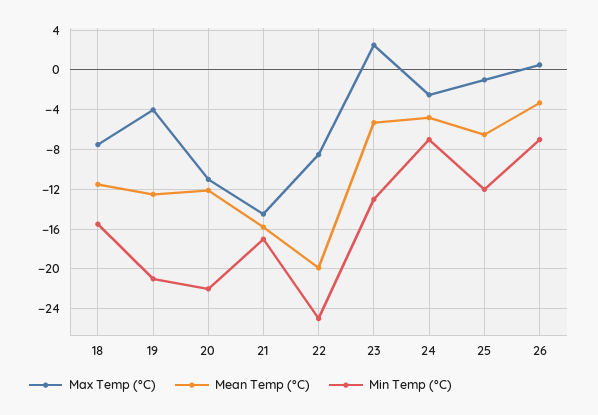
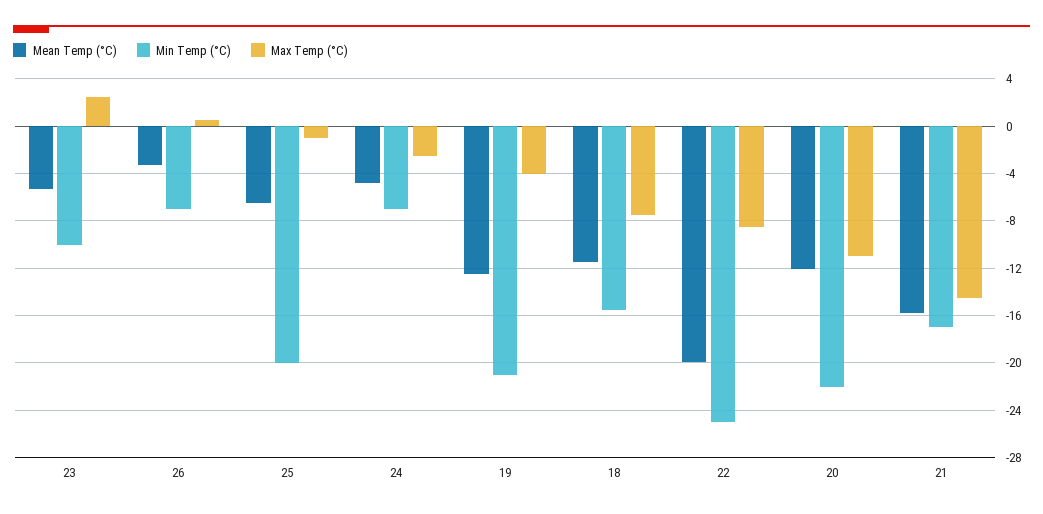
  {
    "Max Temp (°C)": {
      "18": -8,
      "19": -4,
      "20": -11,
      "21": -15,
      "22": -9,
      "23": 3,
      "24": -3,
      "25": -1,
      "26": 1
    },
    "Mean Temp (°C)": {
      "18": -12,
      "19": -13,
      "20": -12,
      "21": -16,
      "22": -20,
      "23": -5,
      "24": -5,
      "25": -7,
      "26": -3
    },
    "Min Temp (°C)": {
      "18": -16,
      "19": -21,
      "20": -22,
      "21": -17,
      "22": -25,
-     "23": -13,
+     "23": -10,
      "24": -7,
-     "25": -12,
+     "25": -20,
      "26": -7
    }
  }

